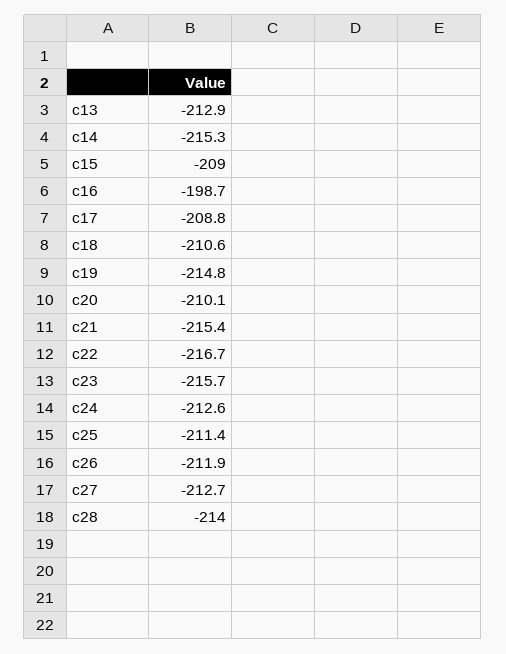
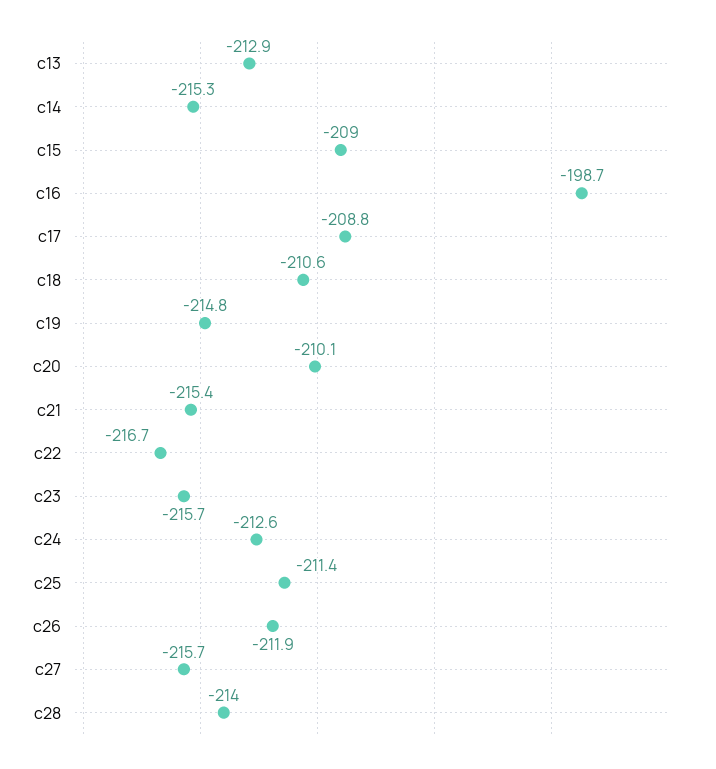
  {
    "c13": -212.9,
    "c14": -215.3,
    "c15": -209,
    "c16": -198.7,
    "c17": -208.8,
    "c18": -210.6,
    "c19": -214.8,
    "c20": -210.1,
    "c21": -215.4,
    "c22": -216.7,
    "c23": -215.7,
    "c24": -212.6,
    "c25": -211.4,
    "c26": -211.9,
-   "c27": -212.7,
+   "c27": -215.7,
    "c28": -214
  }

